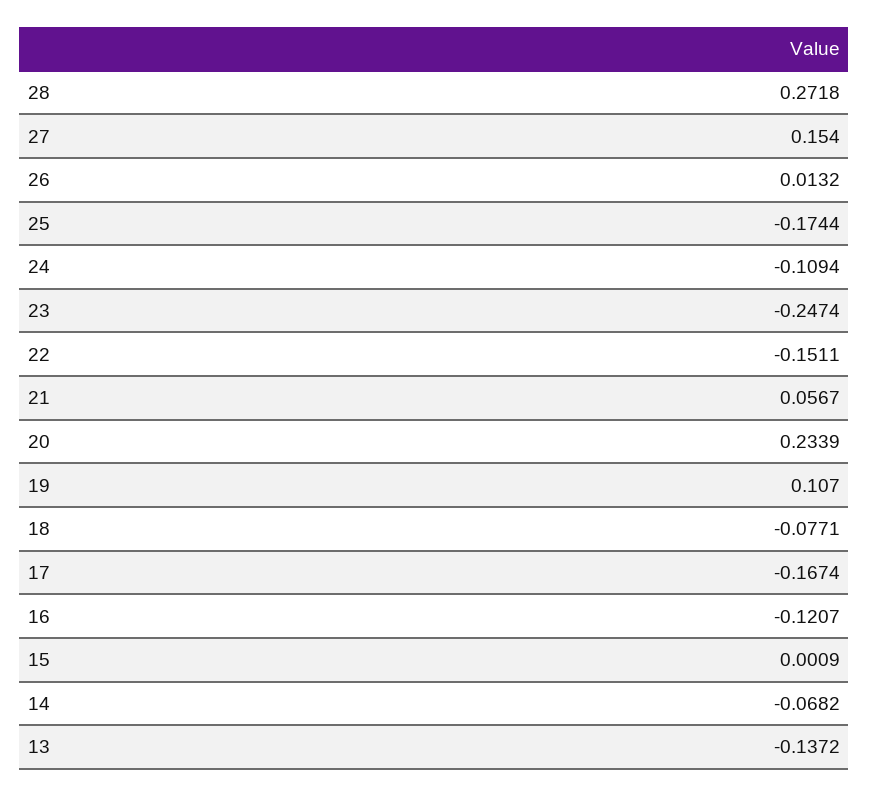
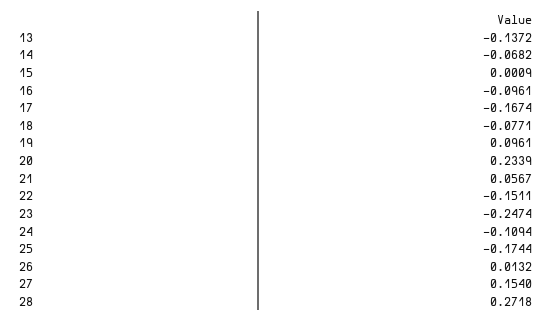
  {
    "28": 0.2718,
    "27": 0.154,
    "26": 0.0132,
    "25": -0.1744,
    "24": -0.1094,
    "23": -0.2474,
    "22": -0.1511,
    "21": 0.0567,
    "20": 0.2339,
-   "19": 0.107,
+   "19": 0.0961,
    "18": -0.0771,
    "17": -0.1674,
-   "16": -0.1207,
+   "16": -0.0961,
    "15": 0.0009,
    "14": -0.0682,
    "13": -0.1372
  }

